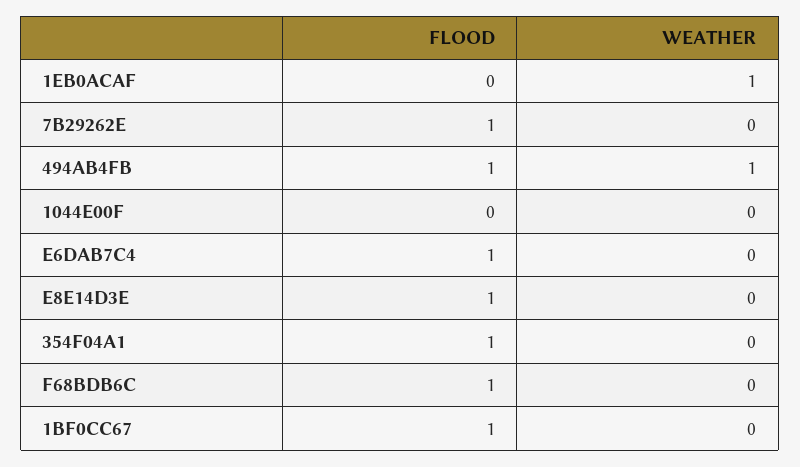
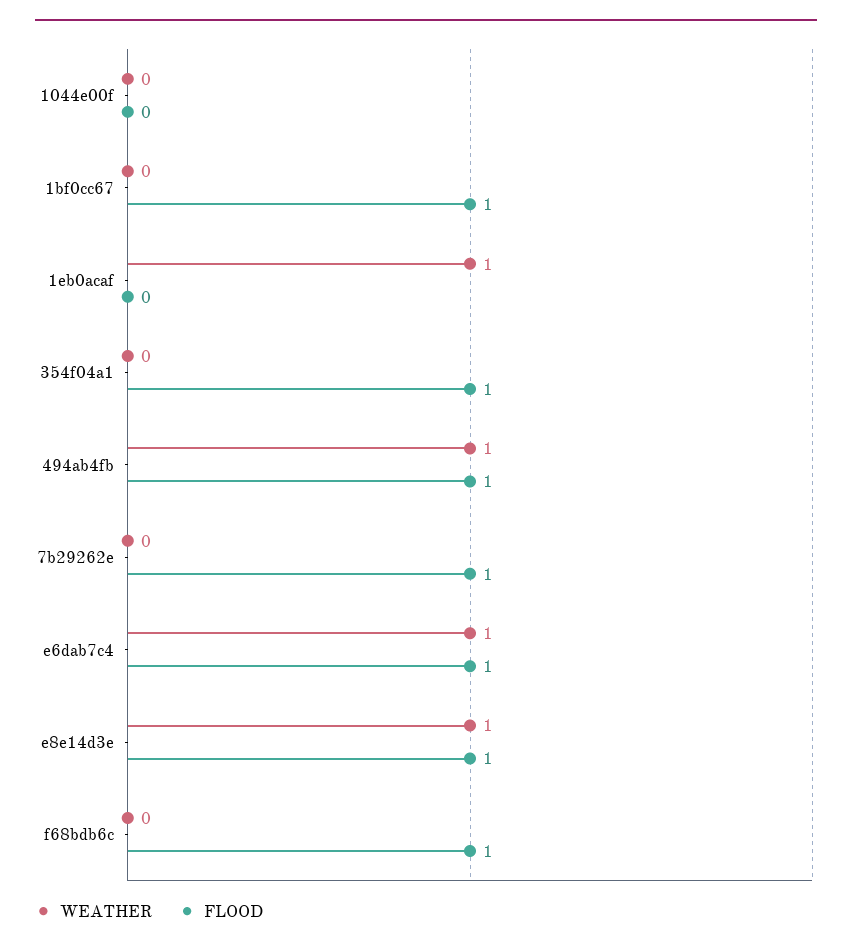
  {
    "FLOOD": {
      "1EB0ACAF": 0,
      "7B29262E": 1,
      "494AB4FB": 1,
      "1044E00F": 0,
      "E6DAB7C4": 1,
      "E8E14D3E": 1,
      "354F04A1": 1,
      "F68BDB6C": 1,
      "1BF0CC67": 1
    },
    "WEATHER": {
      "1EB0ACAF": 1,
      "7B29262E": 0,
      "494AB4FB": 1,
      "1044E00F": 0,
-     "E6DAB7C4": 0,
+     "E6DAB7C4": 1,
-     "E8E14D3E": 0,
+     "E8E14D3E": 1,
      "354F04A1": 0,
      "F68BDB6C": 0,
      "1BF0CC67": 0
    }
  }

